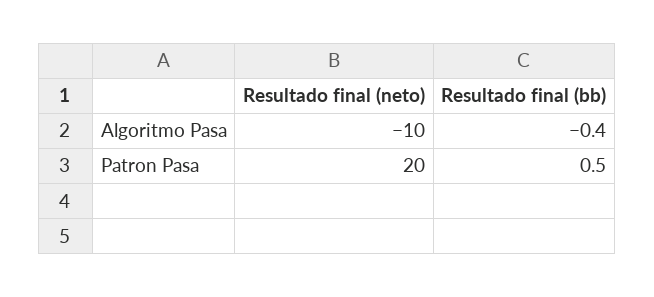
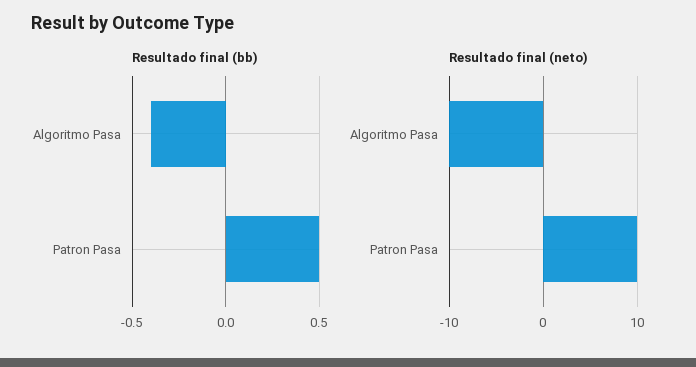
  {
    "Resultado final (neto)": {
      "Algoritmo Pasa": -10,
-     "Patron Pasa": 20
+     "Patron Pasa": 10
    },
    "Resultado final (bb)": {
      "Algoritmo Pasa": -0.4,
      "Patron Pasa": 0.5
    }
  }

